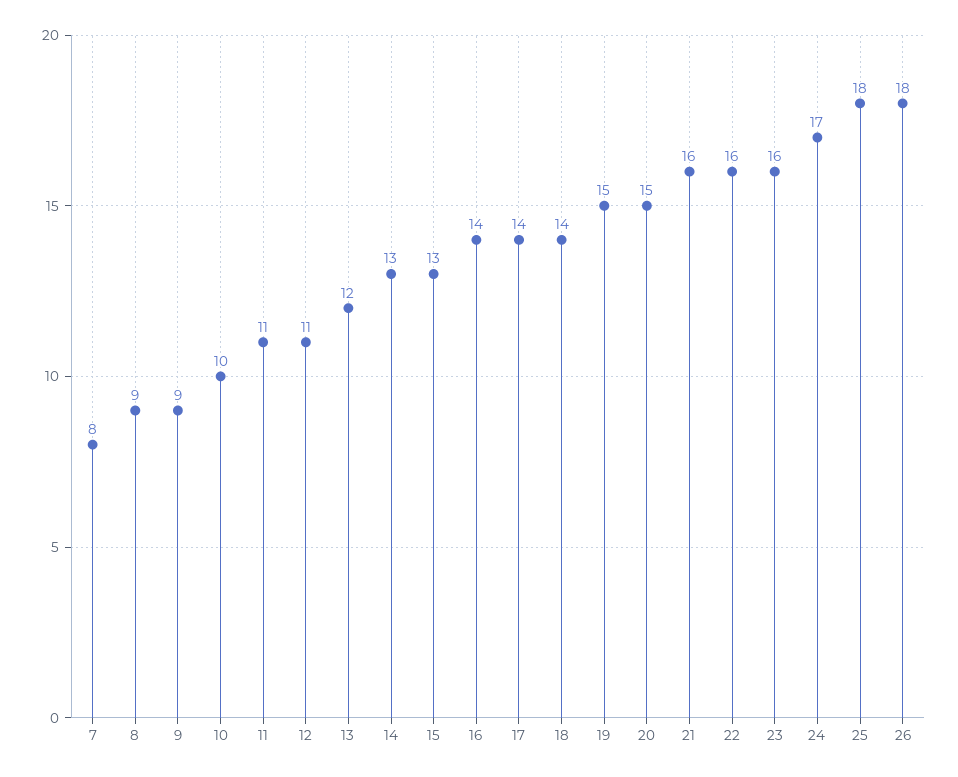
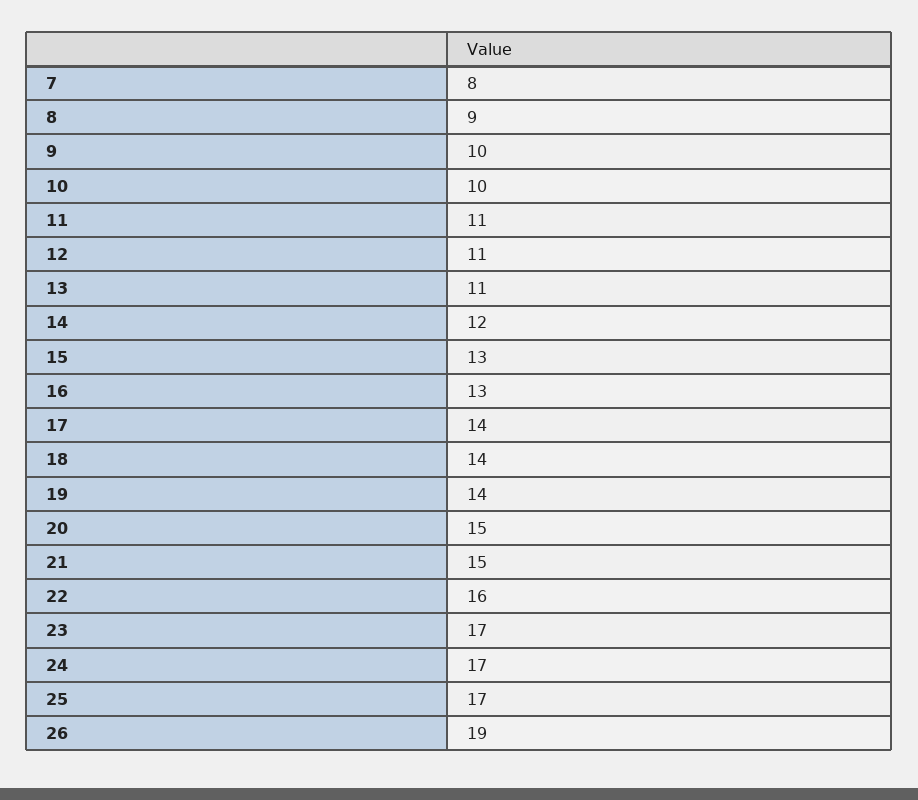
  {
    "7": 8,
    "8": 9,
-   "9": 9,
+   "9": 10,
    "10": 10,
    "11": 11,
    "12": 11,
-   "13": 12,
+   "13": 11,
-   "14": 13,
+   "14": 12,
    "15": 13,
-   "16": 14,
+   "16": 13,
    "17": 14,
    "18": 14,
-   "19": 15,
+   "19": 14,
    "20": 15,
-   "21": 16,
+   "21": 15,
    "22": 16,
-   "23": 16,
+   "23": 17,
    "24": 17,
-   "25": 18,
+   "25": 17,
-   "26": 18
+   "26": 19
  }

